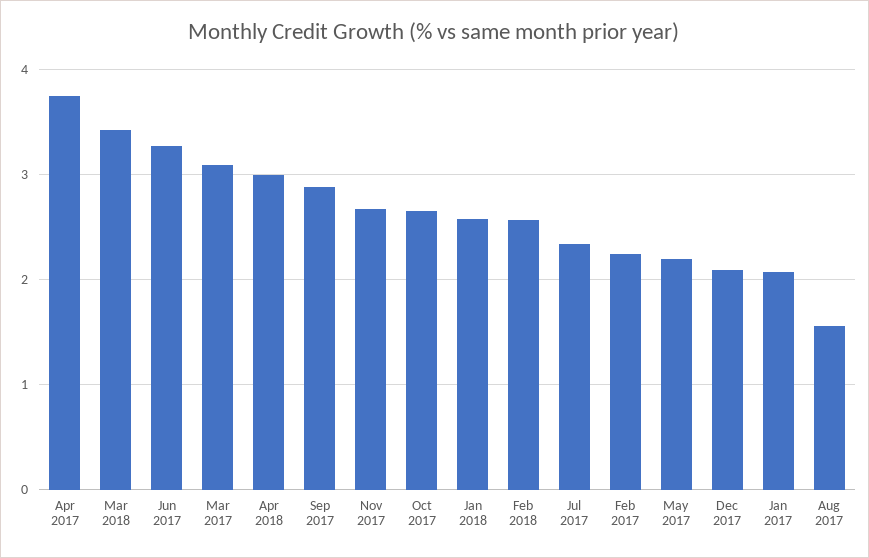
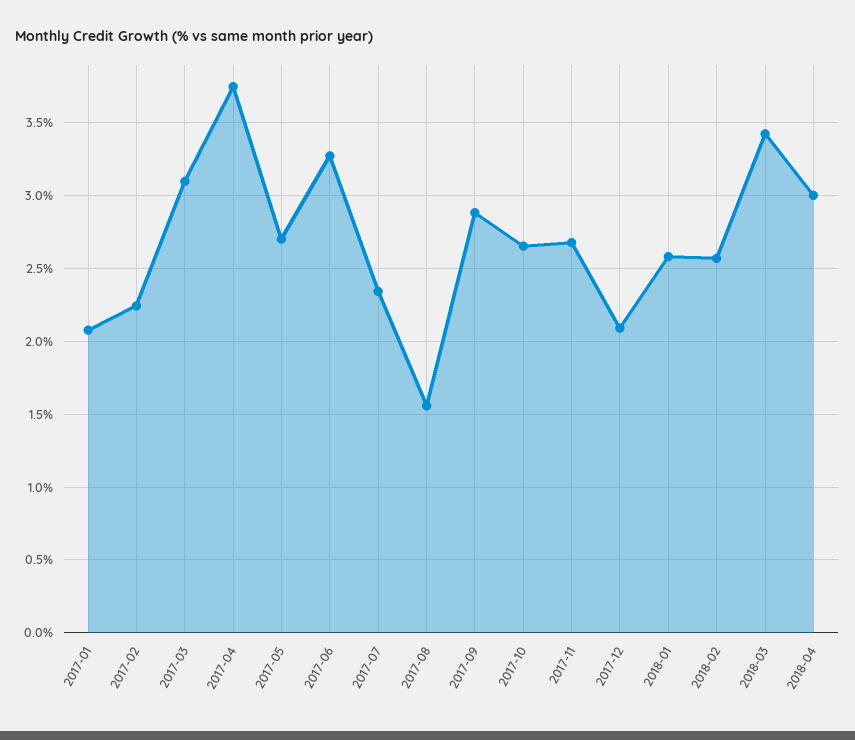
  {
    "Apr 2017": 3.75,
    "Mar 2018": 3.4,
    "Jun 2017": 3.25,
    "Mar 2017": 3.1,
    "Apr 2018": 3,
    "Sep 2017": 2.9,
    "Nov 2017": 2.7,
    "Oct 2017": 2.65,
    "Jan 2018": 2.6,
    "Feb 2018": 2.55,
    "Jul 2017": 2.35,
    "Feb 2017": 2.25,
-   "May 2017": 2.2,
+   "May 2017": 2.7,
    "Dec 2017": 2.1,
    "Jan 2017": 2.1,
    "Aug 2017": 1.55
  }

